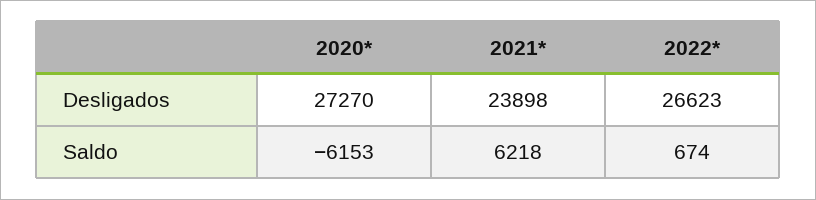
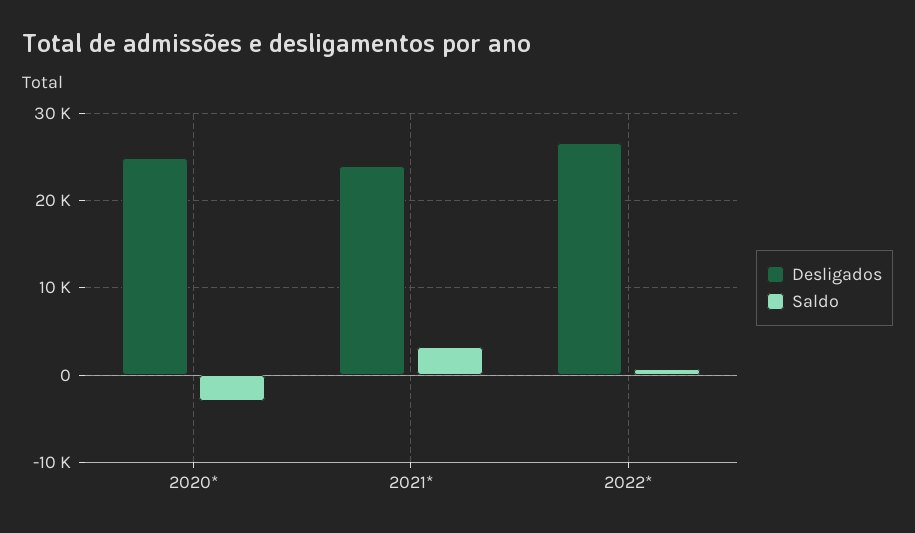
  {
    "Desligados": {
-     "2020*": 27270,
+     "2020*": 25000,
      "2021*": 23898,
      "2022*": 26623
    },
    "Saldo": {
-     "2020*": -6153,
+     "2020*": -3000,
-     "2021*": 6218,
+     "2021*": 3000,
      "2022*": 674
    }
  }

